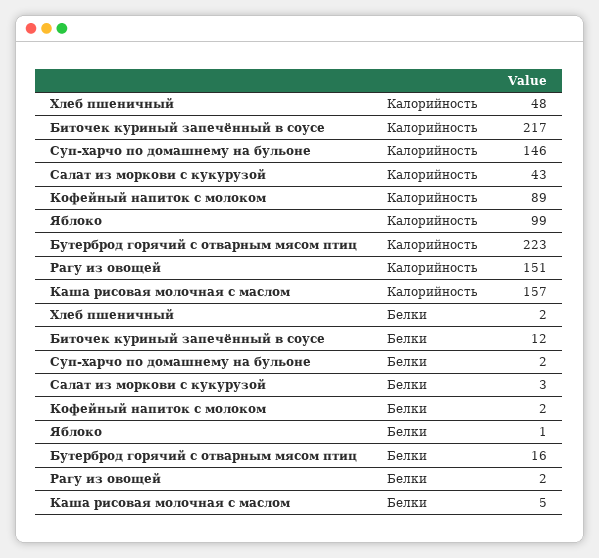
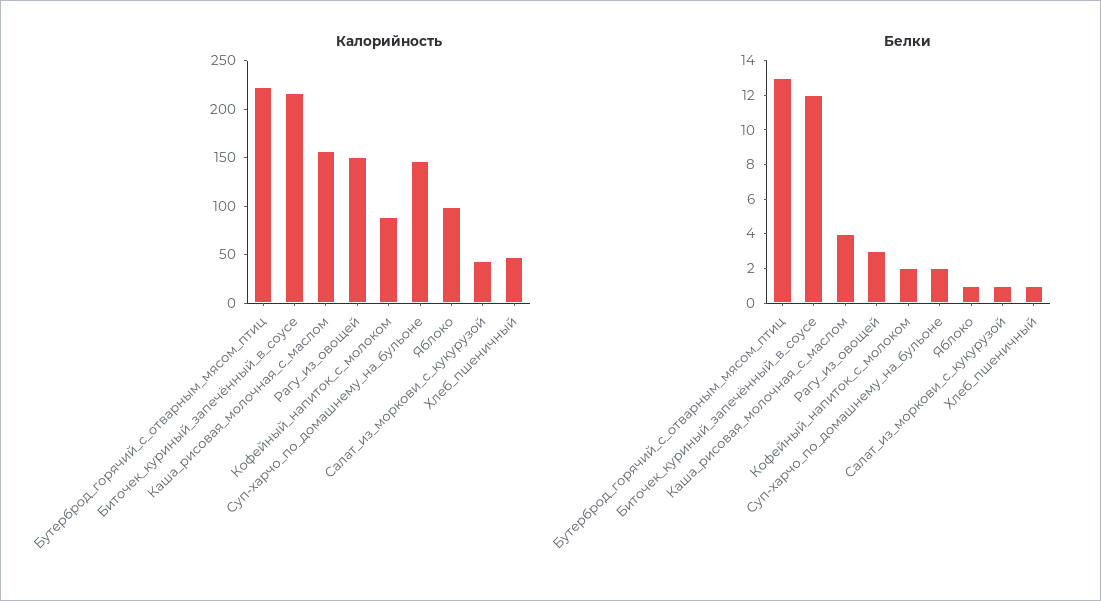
  {
    "Калорийность": {
      "Хлеб пшеничный": 48,
      "Биточек куриный запечённый в соусе": 217,
      "Суп-харчо по домашнему на бульоне": 146,
      "Салат из моркови с кукурузой": 43,
      "Кофейный напиток с молоком": 89,
      "Яблоко": 99,
      "Бутерброд горячий с отварным мясом птиц": 223,
      "Рагу из овощей": 151,
      "Каша рисовая молочная с маслом": 157
    },
    "Белки": {
-     "Хлеб пшеничный": 2,
+     "Хлеб пшеничный": 1,
      "Биточек куриный запечённый в соусе": 12,
      "Суп-харчо по домашнему на бульоне": 2,
-     "Салат из моркови с кукурузой": 3,
+     "Салат из моркови с кукурузой": 1,
      "Кофейный напиток с молоком": 2,
      "Яблоко": 1,
-     "Бутерброд горячий с отварным мясом птиц": 16,
+     "Бутерброд горячий с отварным мясом птиц": 13,
-     "Рагу из овощей": 2,
+     "Рагу из овощей": 3,
-     "Каша рисовая молочная с маслом": 5
+     "Каша рисовая молочная с маслом": 4
    }
  }

